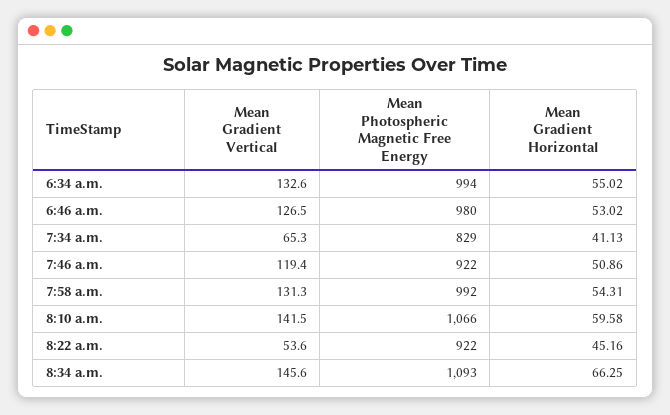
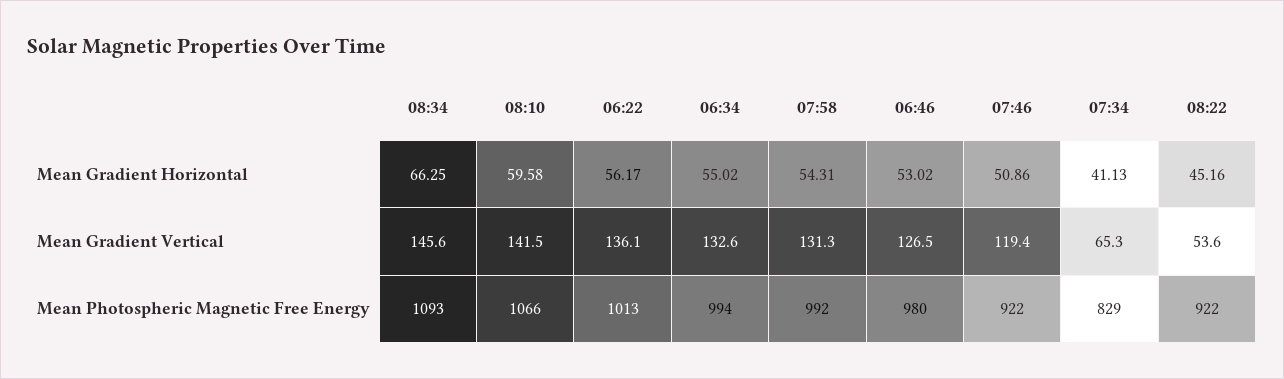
  {
    "Mean Gradient Vertical": {
      "6:34 a.m.": 132.6,
      "6:46 a.m.": 126.5,
      "7:34 a.m.": 65.3,
      "7:46 a.m.": 119.4,
      "7:58 a.m.": 131.3,
      "8:10 a.m.": 141.5,
      "8:22 a.m.": 53.6,
-     "8:34 a.m.": 145.6
+     "8:34 a.m.": 145.6,
+     "06:22": 136.1
    },
    "Mean Photospheric Magnetic Free Energy": {
      "6:34 a.m.": 994,
      "6:46 a.m.": 980,
      "7:34 a.m.": 829,
      "7:46 a.m.": 922,
      "7:58 a.m.": 992,
      "8:10 a.m.": 1066,
      "8:22 a.m.": 922,
-     "8:34 a.m.": 1093
+     "8:34 a.m.": 1093,
+     "06:22": 1013
    },
    "Mean Gradient Horizontal": {
      "6:34 a.m.": 55.02,
      "6:46 a.m.": 53.02,
      "7:34 a.m.": 41.13,
      "7:46 a.m.": 50.86,
      "7:58 a.m.": 54.31,
      "8:10 a.m.": 59.58,
      "8:22 a.m.": 45.16,
-     "8:34 a.m.": 66.25
+     "8:34 a.m.": 66.25,
+     "06:22": 56.17
    }
  }

